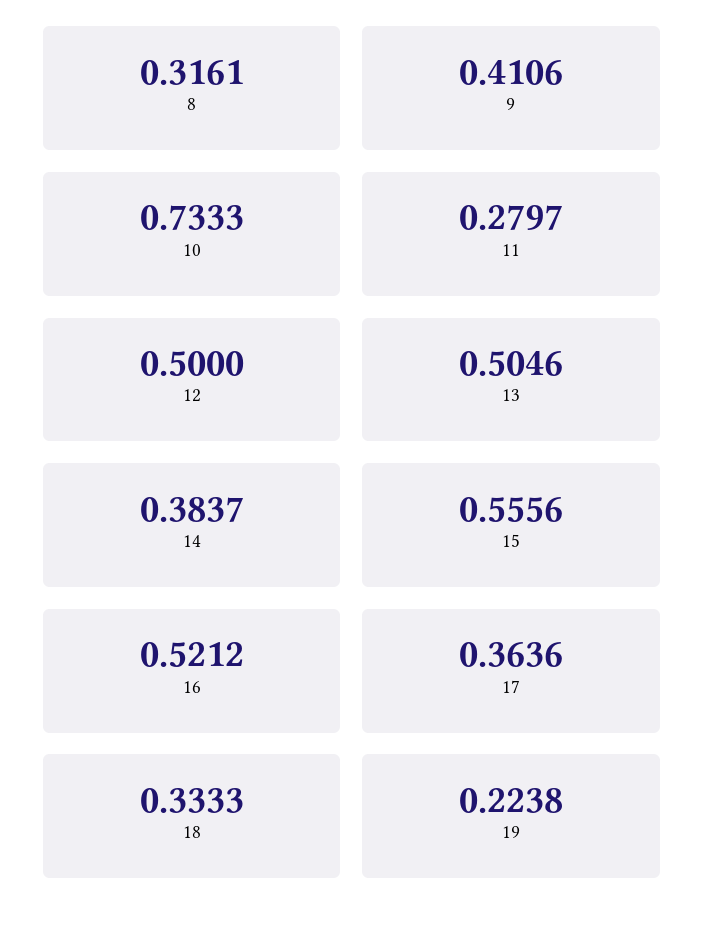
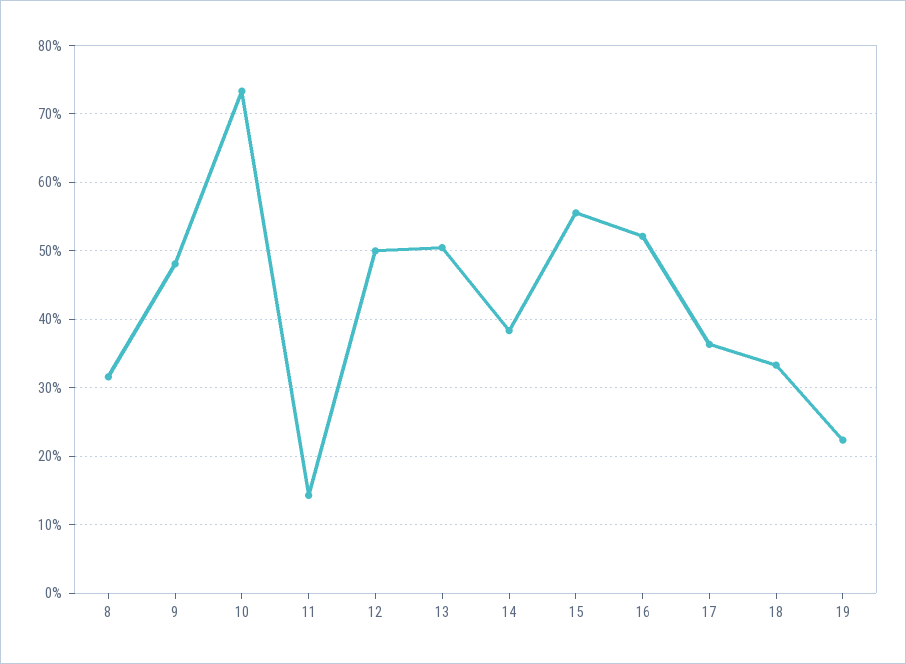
  {
    "8": 0.3161,
-   "9": 0.4106,
+   "9": 0.48,
    "10": 0.7333,
-   "11": 0.2797,
+   "11": 0.14,
    "12": 0.5,
    "13": 0.5046,
    "14": 0.3837,
    "15": 0.5556,
    "16": 0.5212,
    "17": 0.3636,
    "18": 0.3333,
    "19": 0.2238
  }

